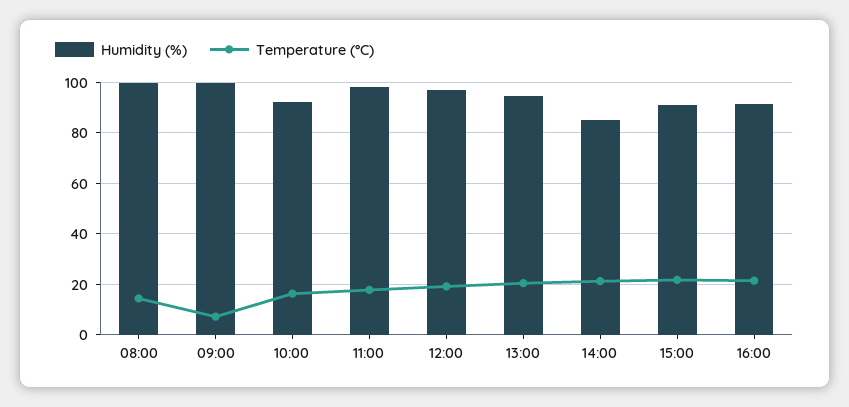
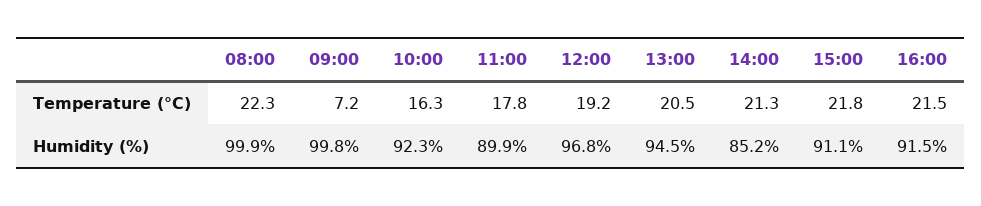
  {
    "Humidity (%)": {
      "08:00": 99.9,
      "09:00": 99.8,
      "10:00": 92.3,
-     "11:00": 97.5,
+     "11:00": 89.9,
      "12:00": 96.8,
      "13:00": 94.5,
      "14:00": 85.2,
      "15:00": 91.1,
      "16:00": 91.5
    },
    "Temperature (°C)": {
-     "08:00": 15,
+     "08:00": 22.3,
      "09:00": 7.2,
      "10:00": 16.3,
      "11:00": 17.8,
      "12:00": 19.2,
      "13:00": 20.5,
      "14:00": 21.3,
      "15:00": 21.8,
      "16:00": 21.5
    }
  }

